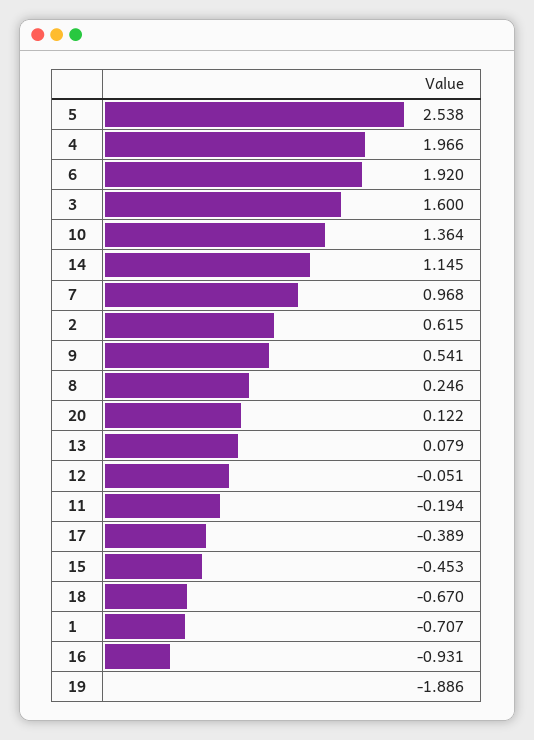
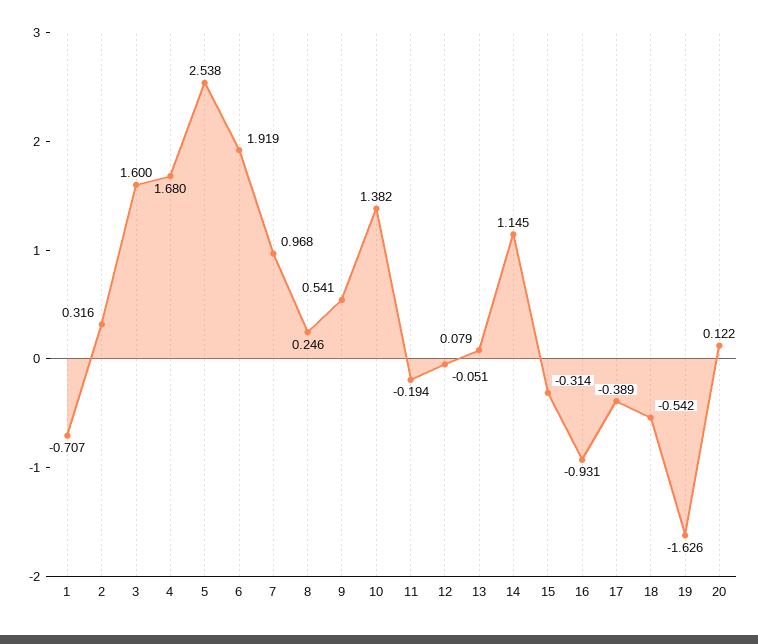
  {
    "5": 2.538,
-   "4": 1.966,
+   "4": 1.68,
-   "6": 1.92,
+   "6": 1.919,
    "3": 1.6,
-   "10": 1.364,
+   "10": 1.382,
    "14": 1.145,
    "7": 0.968,
-   "2": 0.615,
+   "2": 0.316,
    "9": 0.541,
    "8": 0.246,
    "20": 0.122,
    "13": 0.079,
    "12": -0.051,
    "11": -0.194,
    "17": -0.389,
-   "15": -0.453,
+   "15": -0.314,
-   "18": -0.67,
+   "18": -0.542,
    "1": -0.707,
    "16": -0.931,
-   "19": -1.886
+   "19": -1.626
  }

